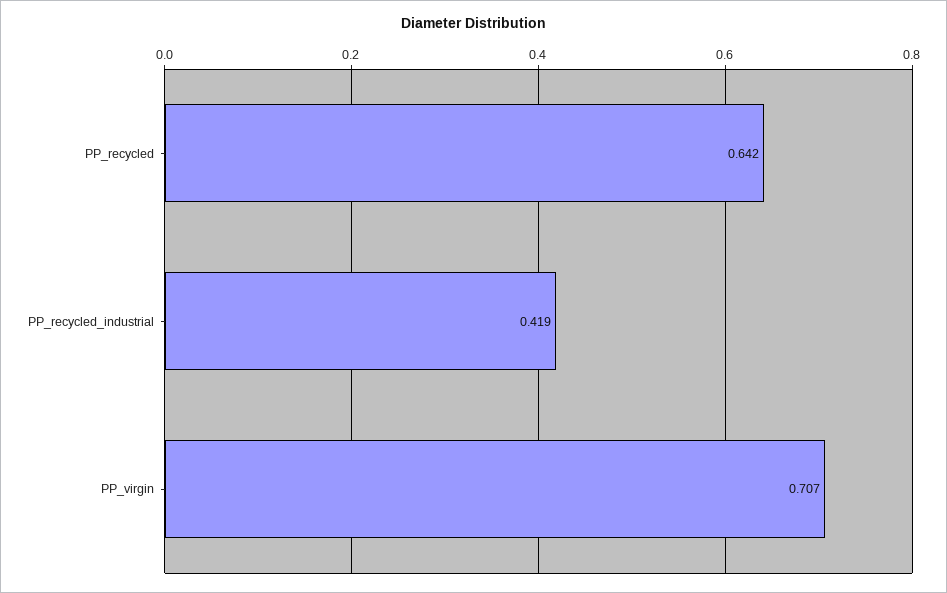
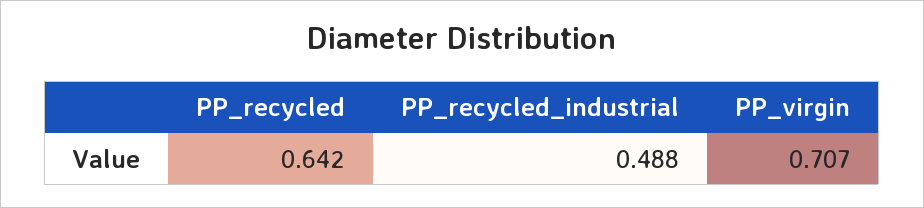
  {
    "PP_recycled": 0.642,
-   "PP_recycled_industrial": 0.419,
+   "PP_recycled_industrial": 0.488,
    "PP_virgin": 0.707
  }

